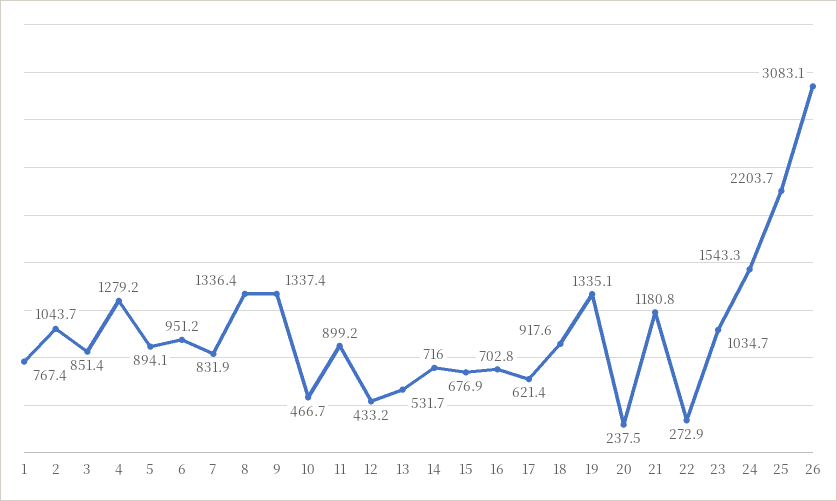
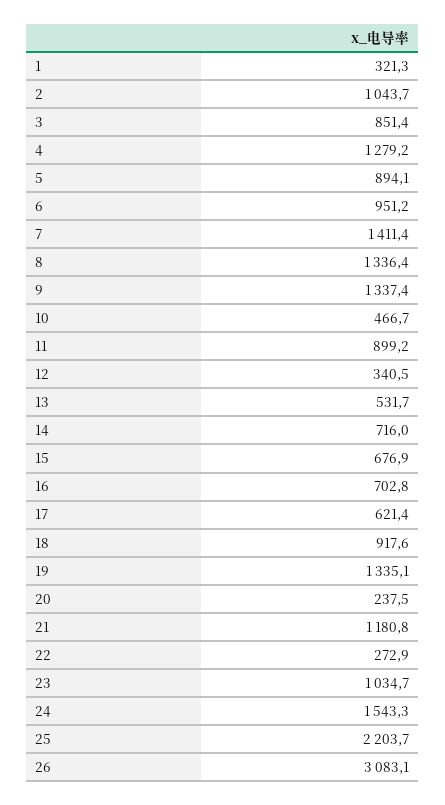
  {
-   "1": 767.4,
+   "1": 321.3,
    "2": 1043.7,
    "3": 851.4,
    "4": 1279.2,
    "5": 894.1,
    "6": 951.2,
-   "7": 831.9,
+   "7": 1411.4,
    "8": 1336.4,
    "9": 1337.4,
    "10": 466.7,
    "11": 899.2,
-   "12": 433.2,
+   "12": 340.5,
    "13": 531.7,
    "14": 716,
    "15": 676.9,
    "16": 702.8,
    "17": 621.4,
    "18": 917.6,
    "19": 1335.1,
    "20": 237.5,
    "21": 1180.8,
    "22": 272.9,
    "23": 1034.7,
    "24": 1543.3,
    "25": 2203.7,
    "26": 3083.1
  }

